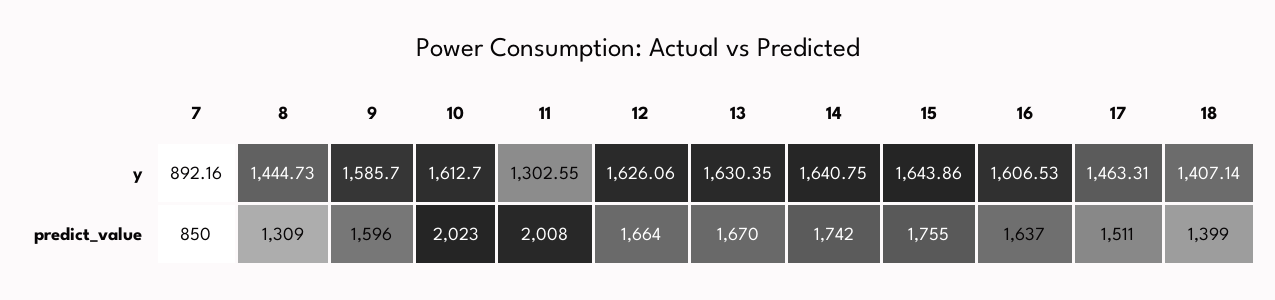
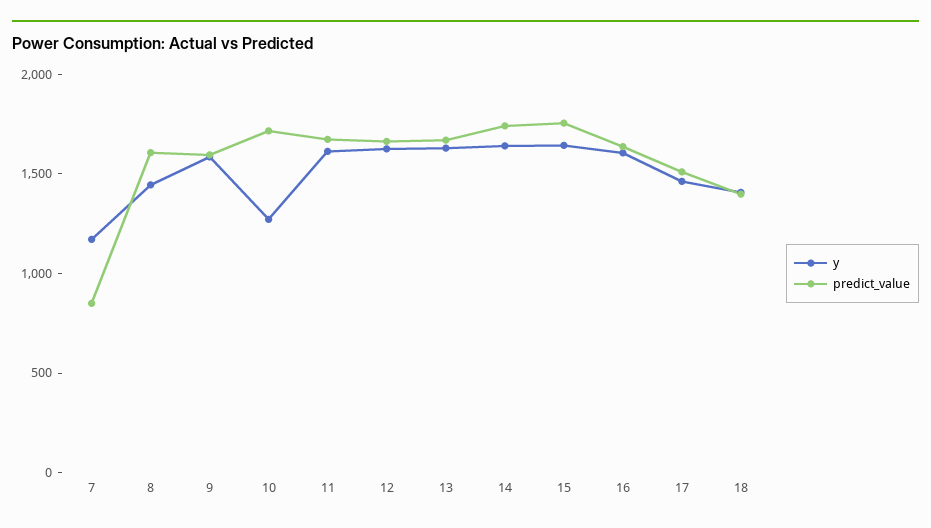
  {
    "y": {
-     "7": 892.16,
+     "7": 1200,
      "8": 1444.73,
      "9": 1585.7,
-     "10": 1612.7,
+     "10": 1300,
-     "11": 1302.55,
+     "11": 1600,
      "12": 1626.06,
      "13": 1630.35,
      "14": 1640.75,
      "15": 1643.86,
      "16": 1606.53,
      "17": 1463.31,
      "18": 1407.14
    },
    "predict_value": {
      "7": 850,
-     "8": 1309,
+     "8": 1600,
      "9": 1596,
-     "10": 2023,
+     "10": 1700,
-     "11": 2008,
+     "11": 1700,
      "12": 1664,
      "13": 1670,
      "14": 1742,
      "15": 1755,
      "16": 1637,
      "17": 1511,
      "18": 1399
    }
  }

